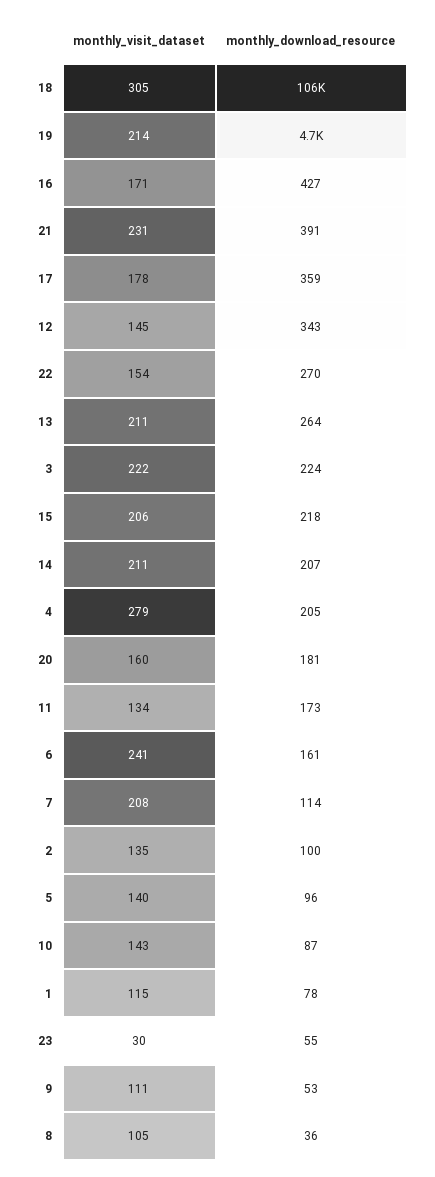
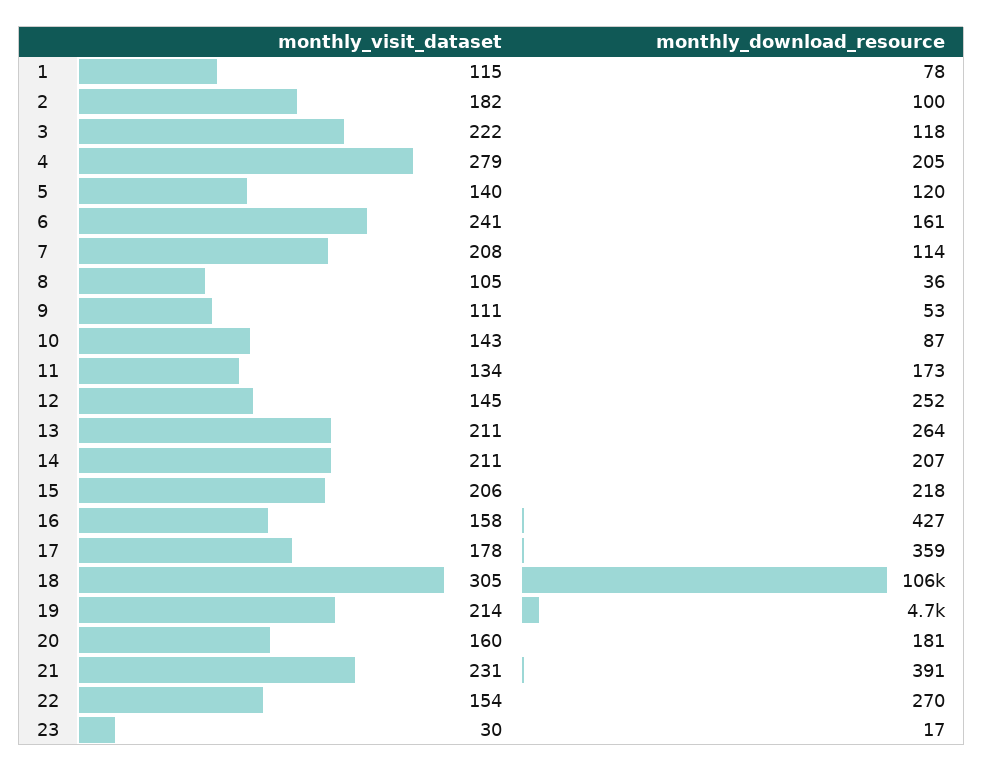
  {
    "monthly_visit_dataset": {
      "18": 305,
      "19": 214,
-     "16": 171,
+     "16": 158,
      "21": 231,
      "17": 178,
      "12": 145,
      "22": 154,
      "13": 211,
      "3": 222,
      "15": 206,
      "14": 211,
      "4": 279,
      "20": 160,
      "11": 134,
      "6": 241,
      "7": 208,
-     "2": 135,
+     "2": 182,
      "5": 140,
      "10": 143,
      "1": 115,
      "23": 30,
      "9": 111,
      "8": 105
    },
    "monthly_download_resource": {
      "18": 106000,
      "19": 4700,
      "16": 427,
      "21": 391,
      "17": 359,
-     "12": 343,
+     "12": 252,
      "22": 270,
      "13": 264,
-     "3": 224,
+     "3": 118,
      "15": 218,
      "14": 207,
      "4": 205,
      "20": 181,
      "11": 173,
      "6": 161,
      "7": 114,
      "2": 100,
-     "5": 96,
+     "5": 120,
      "10": 87,
      "1": 78,
-     "23": 55,
+     "23": 17,
      "9": 53,
      "8": 36
    }
  }

